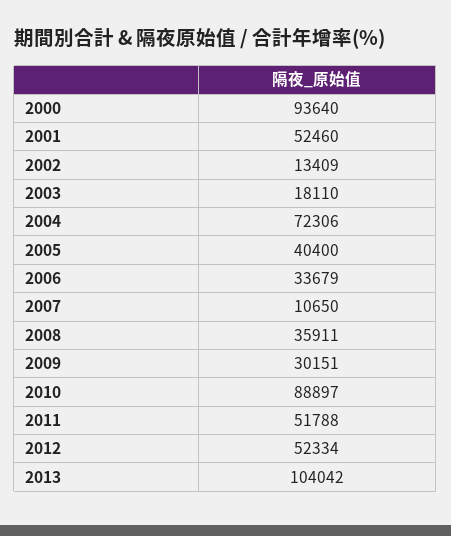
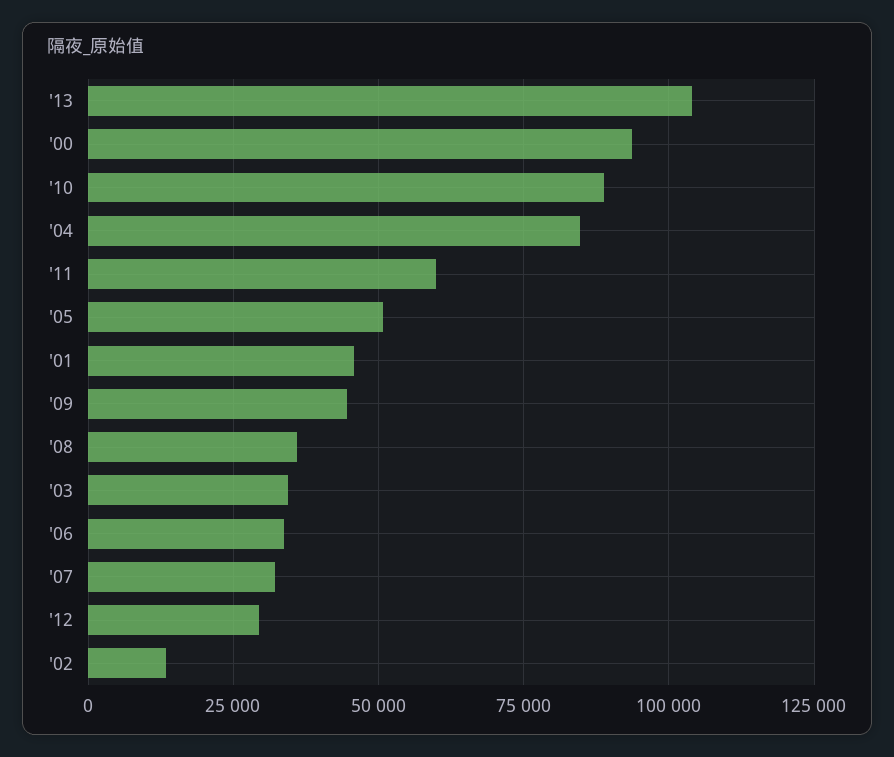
  {
    "2000": 93640,
-   "2001": 52460,
+   "2001": 45000,
    "2002": 13409,
-   "2003": 18110,
+   "2003": 35000,
-   "2004": 72306,
+   "2004": 85000,
-   "2005": 40400,
+   "2005": 50000,
    "2006": 33679,
-   "2007": 10650,
+   "2007": 32500,
    "2008": 35911,
-   "2009": 30151,
+   "2009": 45000,
    "2010": 88897,
-   "2011": 51788,
+   "2011": 60000,
-   "2012": 52334,
+   "2012": 30000,
    "2013": 104042
  }

